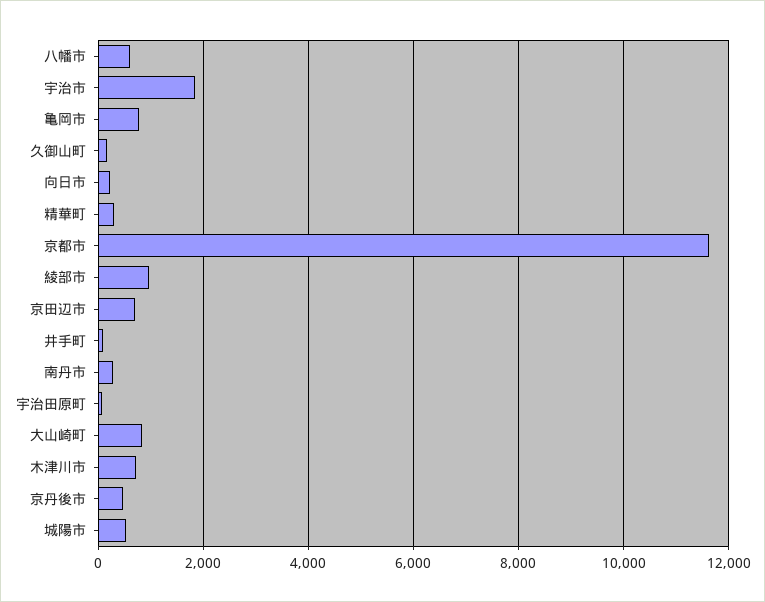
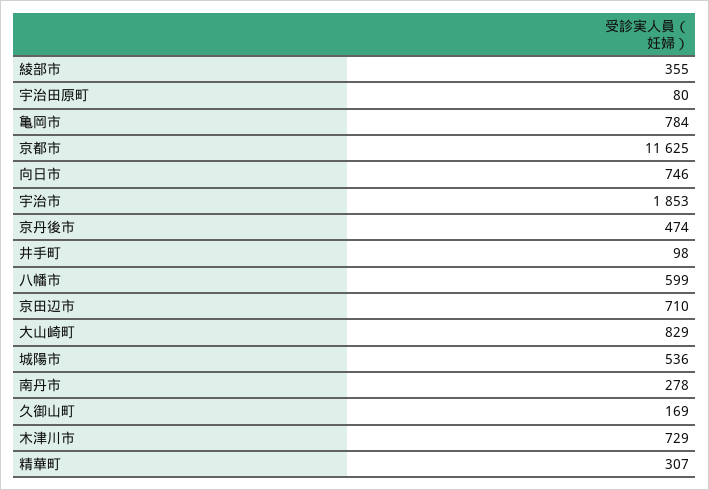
  {
    "八幡市": 599,
    "宇治市": 1853,
    "亀岡市": 784,
    "久御山町": 169,
-   "向日市": 200,
+   "向日市": 746,
    "精華町": 307,
    "京都市": 11625,
-   "綾部市": 1000,
+   "綾部市": 355,
    "京田辺市": 710,
    "井手町": 98,
    "南丹市": 278,
    "宇治田原町": 80,
    "大山崎町": 829,
    "木津川市": 729,
    "京丹後市": 474,
    "城陽市": 536
  }

